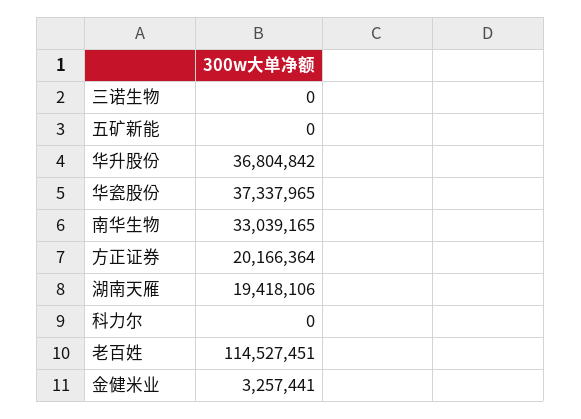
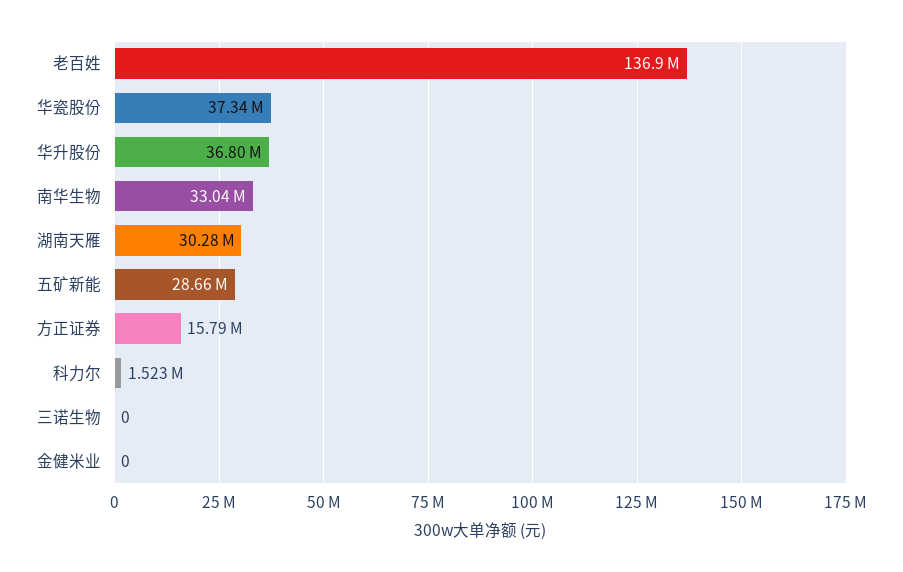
  {
    "三诺生物": 0,
-   "五矿新能": 0,
+   "五矿新能": 28660000,
    "华升股份": 36804842,
    "华瓷股份": 37337965,
    "南华生物": 33039165,
-   "方正证券": 20166364,
+   "方正证券": 15790000,
-   "湖南天雁": 19418106,
+   "湖南天雁": 30280000,
-   "科力尔": 0,
+   "科力尔": 1523000,
-   "老百姓": 114527451,
+   "老百姓": 136900000,
-   "金健米业": 3257441
+   "金健米业": 0
  }

